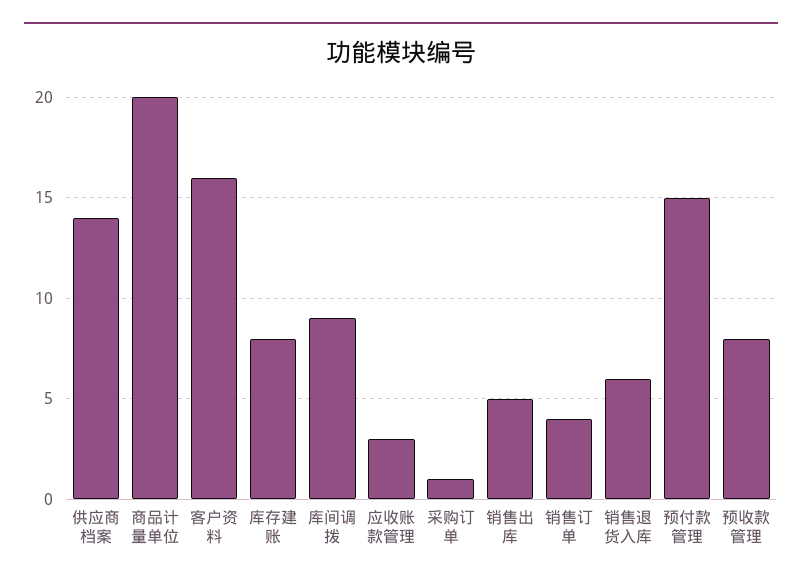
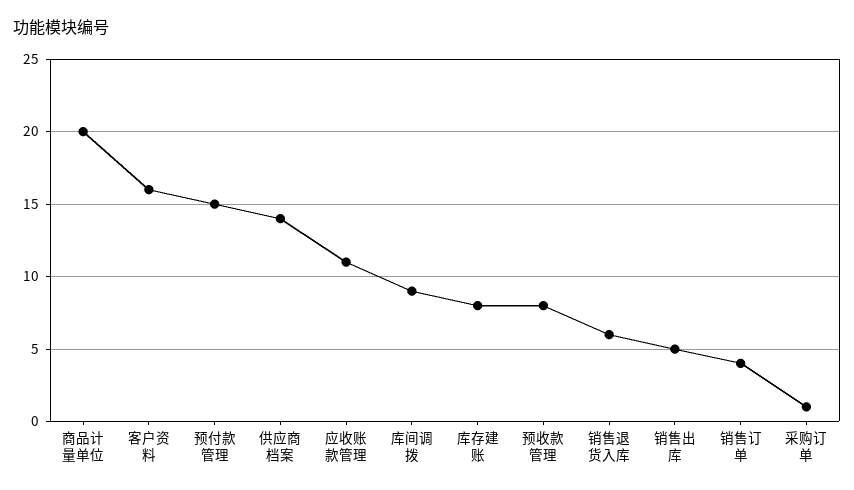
  {
    "供应商档案": 14,
    "商品计量单位": 20,
    "客户资料": 16,
    "库存建账": 8,
    "库间调拨": 9,
-   "应收账款管理": 3,
+   "应收账款管理": 11,
    "采购订单": 1,
    "销售出库": 5,
    "销售订单": 4,
    "销售退货入库": 6,
    "预付款管理": 15,
    "预收款管理": 8
  }

